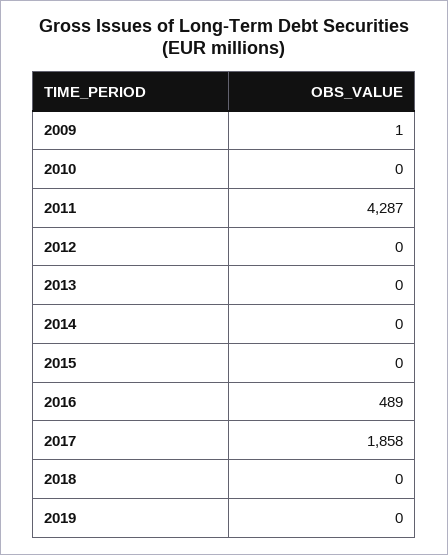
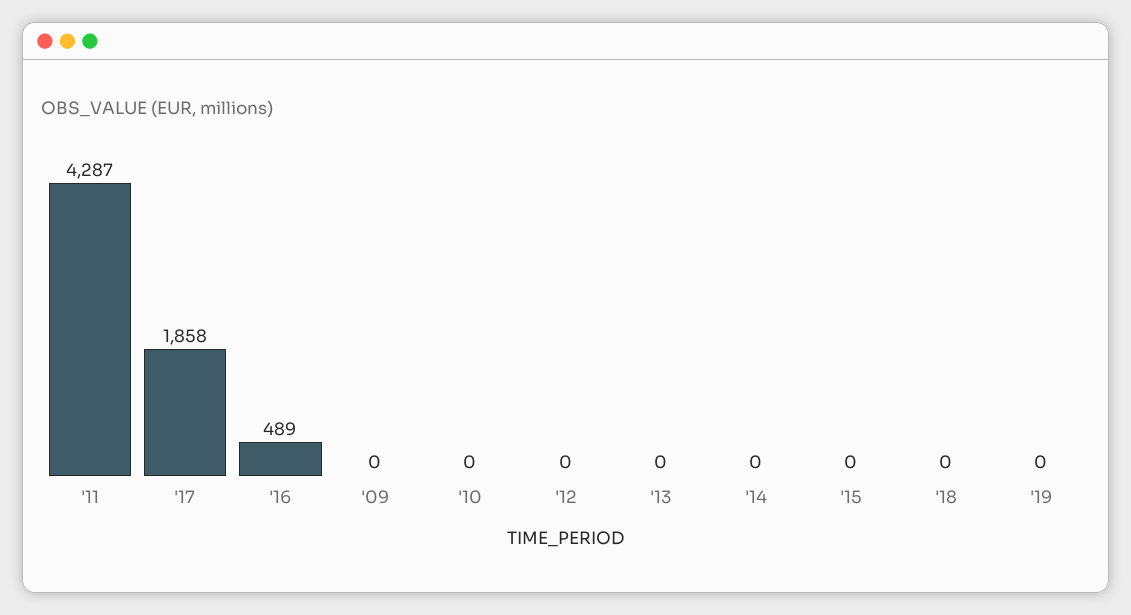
  {
-   "2009": 1,
+   "2009": 0,
    "2010": 0,
    "2011": 4287,
    "2012": 0,
    "2013": 0,
    "2014": 0,
    "2015": 0,
    "2016": 489,
    "2017": 1858,
    "2018": 0,
    "2019": 0
  }

